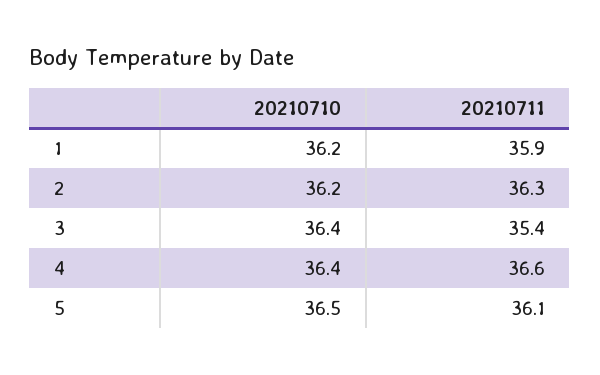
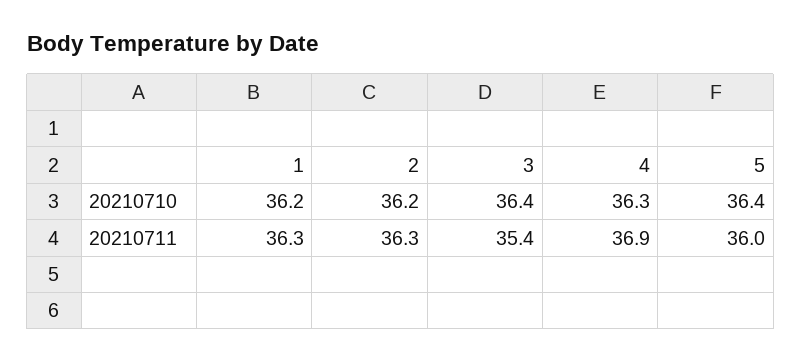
  {
    "20210710": {
      "1": 36.2,
      "2": 36.2,
      "3": 36.4,
-     "4": 36.4,
+     "4": 36.3,
-     "5": 36.5
+     "5": 36.4
    },
    "20210711": {
-     "1": 35.9,
+     "1": 36.3,
      "2": 36.3,
      "3": 35.4,
-     "4": 36.6,
+     "4": 36.9,
-     "5": 36.1
+     "5": 36
    }
  }

